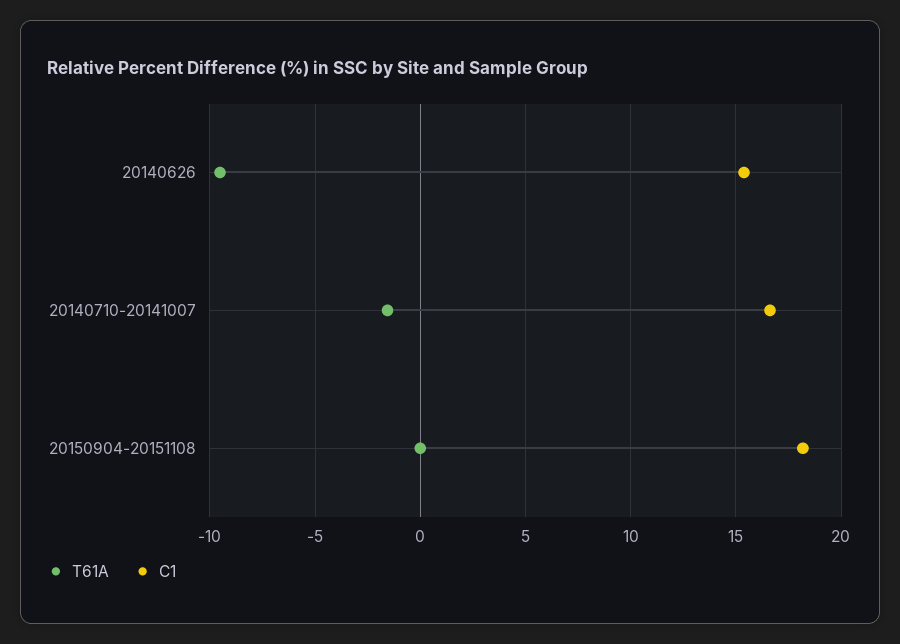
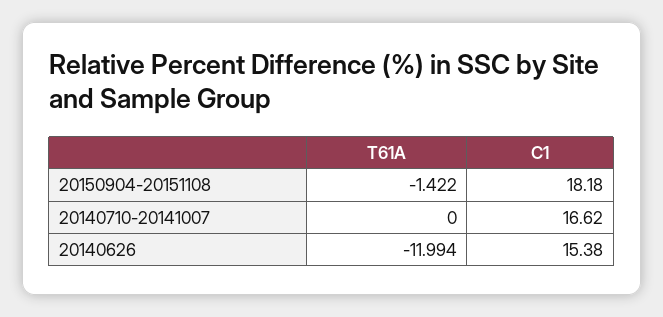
  {
    "T61A": {
-     "20140626": -9.5,
+     "20140626": -11.994,
-     "20140710-20141007": -1.5,
+     "20140710-20141007": 0,
-     "20150904-20151108": 0
+     "20150904-20151108": -1.422
    },
    "C1": {
      "20140626": 15.38,
      "20140710-20141007": 16.62,
      "20150904-20151108": 18.18
    }
  }

